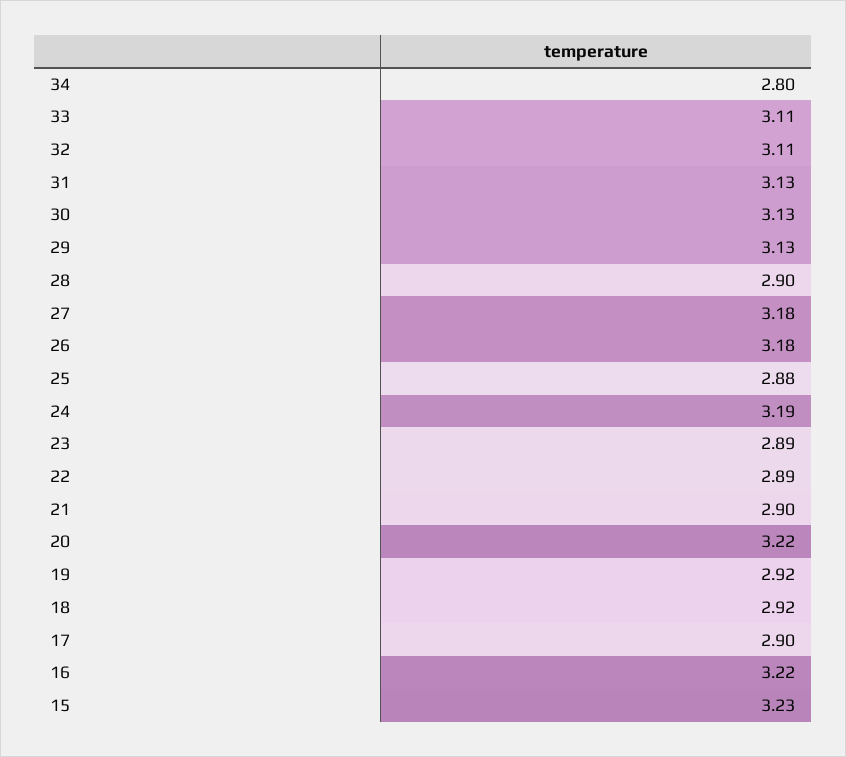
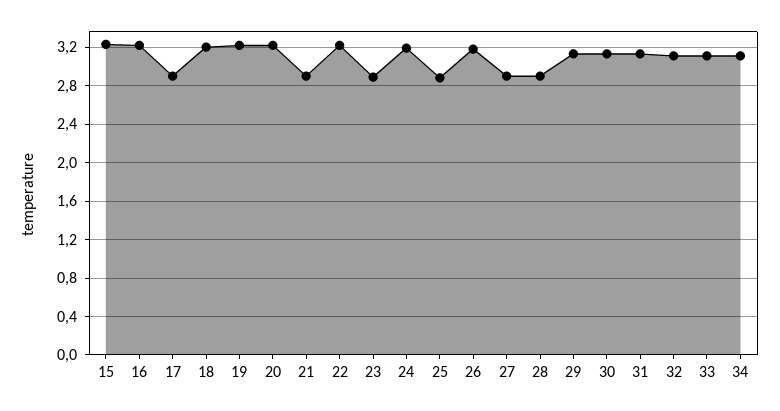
  {
-   "34": 2.8,
+   "34": 3.1,
    "33": 3.11,
    "32": 3.11,
    "31": 3.13,
    "30": 3.13,
    "29": 3.13,
    "28": 2.9,
-   "27": 3.18,
+   "27": 2.9,
    "26": 3.18,
    "25": 2.88,
    "24": 3.19,
    "23": 2.89,
-   "22": 2.89,
+   "22": 3.2,
    "21": 2.9,
    "20": 3.22,
-   "19": 2.92,
+   "19": 3.2,
-   "18": 2.92,
+   "18": 3.2,
    "17": 2.9,
    "16": 3.22,
    "15": 3.23
  }

